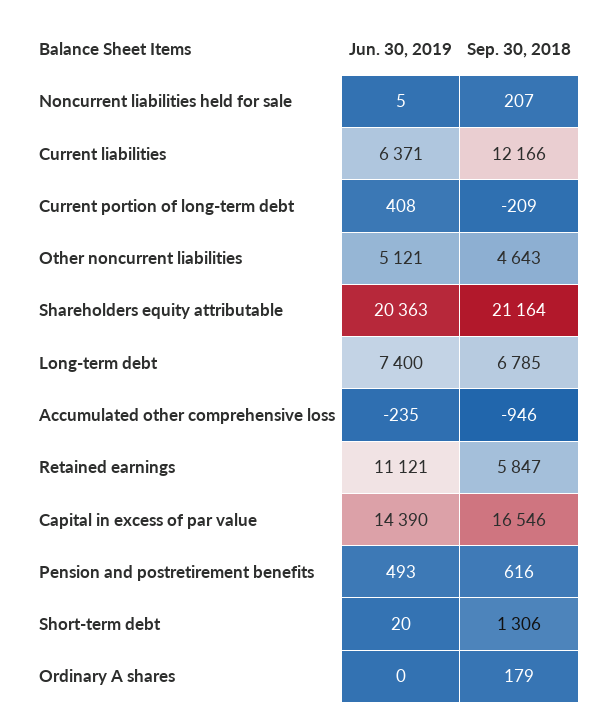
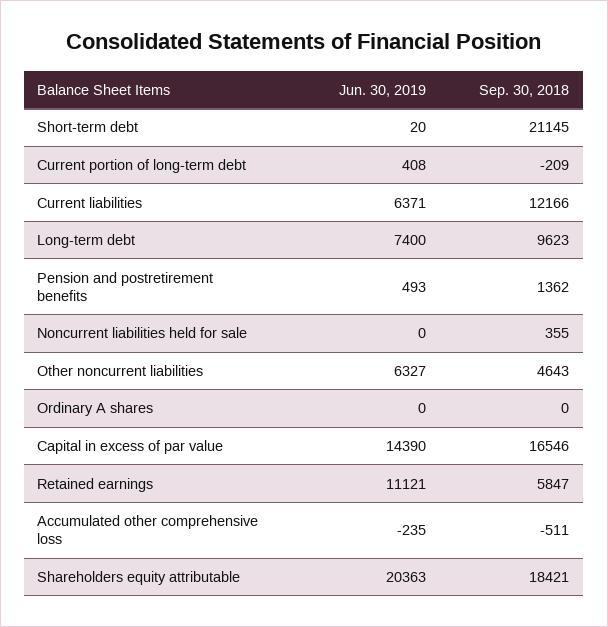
  {
    "Jun. 30, 2019": {
-     "Noncurrent liabilities held for sale": 5,
+     "Noncurrent liabilities held for sale": 0,
      "Current liabilities": 6371,
      "Current portion of long-term debt": 408,
-     "Other noncurrent liabilities": 5121,
+     "Other noncurrent liabilities": 6327,
      "Shareholders equity attributable": 20363,
      "Long-term debt": 7400,
      "Accumulated other comprehensive loss": -235,
      "Retained earnings": 11121,
      "Capital in excess of par value": 14390,
      "Pension and postretirement benefits": 493,
      "Short-term debt": 20,
      "Ordinary A shares": 0
    },
    "Sep. 30, 2018": {
-     "Noncurrent liabilities held for sale": 207,
+     "Noncurrent liabilities held for sale": 355,
      "Current liabilities": 12166,
      "Current portion of long-term debt": -209,
      "Other noncurrent liabilities": 4643,
-     "Shareholders equity attributable": 21164,
+     "Shareholders equity attributable": 18421,
-     "Long-term debt": 6785,
+     "Long-term debt": 9623,
-     "Accumulated other comprehensive loss": -946,
+     "Accumulated other comprehensive loss": -511,
      "Retained earnings": 5847,
      "Capital in excess of par value": 16546,
-     "Pension and postretirement benefits": 616,
+     "Pension and postretirement benefits": 1362,
-     "Short-term debt": 1306,
+     "Short-term debt": 21145,
-     "Ordinary A shares": 179
+     "Ordinary A shares": 0
    }
  }

